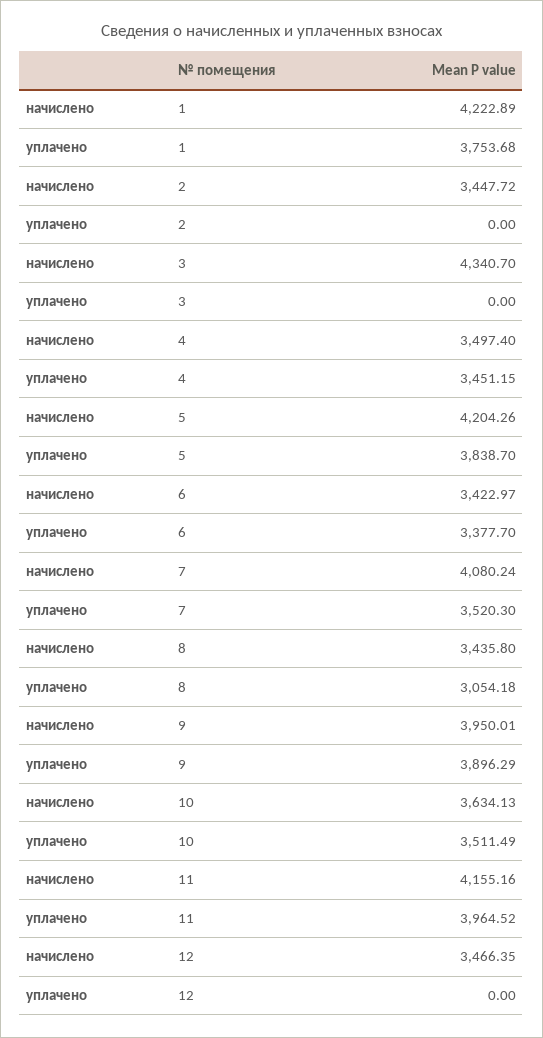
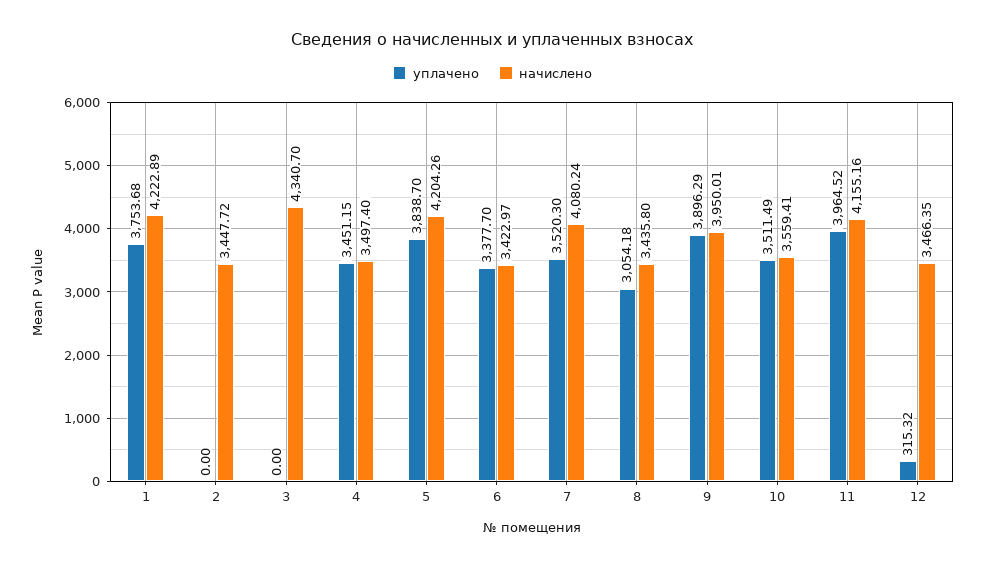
  {
    "начислено": {
      "1": 4222.89,
      "2": 3447.72,
      "3": 4340.7,
      "4": 3497.4,
      "5": 4204.26,
      "6": 3422.97,
      "7": 4080.24,
      "8": 3435.8,
      "9": 3950.01,
-     "10": 3634.13,
+     "10": 3559.41,
      "11": 4155.16,
      "12": 3466.35
    },
    "уплачено": {
      "1": 3753.68,
      "2": 0,
      "3": 0,
      "4": 3451.15,
      "5": 3838.7,
      "6": 3377.7,
      "7": 3520.3,
      "8": 3054.18,
      "9": 3896.29,
      "10": 3511.49,
      "11": 3964.52,
-     "12": 0
+     "12": 315.32
    }
  }

